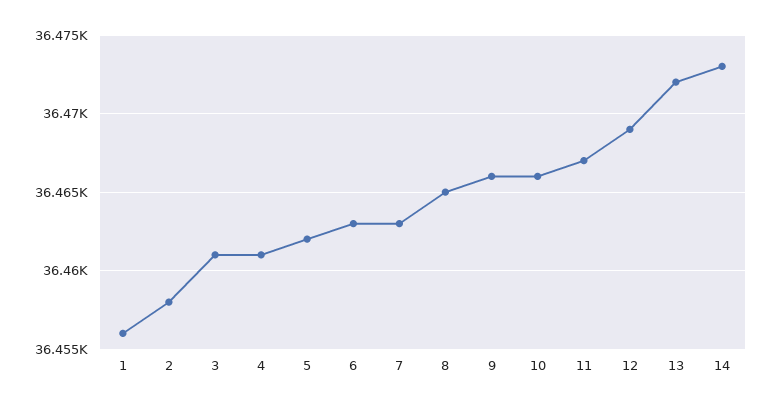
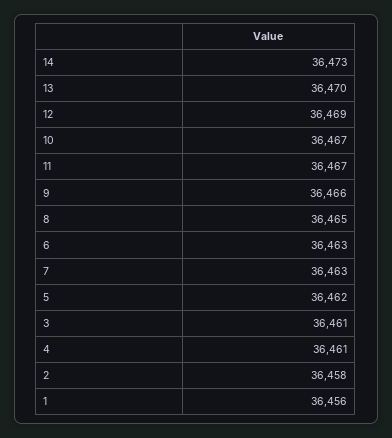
  {
    "1": 36456,
    "2": 36458,
    "3": 36461,
    "4": 36461,
    "5": 36462,
    "6": 36463,
    "7": 36463,
    "8": 36465,
    "9": 36466,
-   "10": 36466,
+   "10": 36467,
    "11": 36467,
    "12": 36469,
-   "13": 36472,
+   "13": 36470,
    "14": 36473
  }

